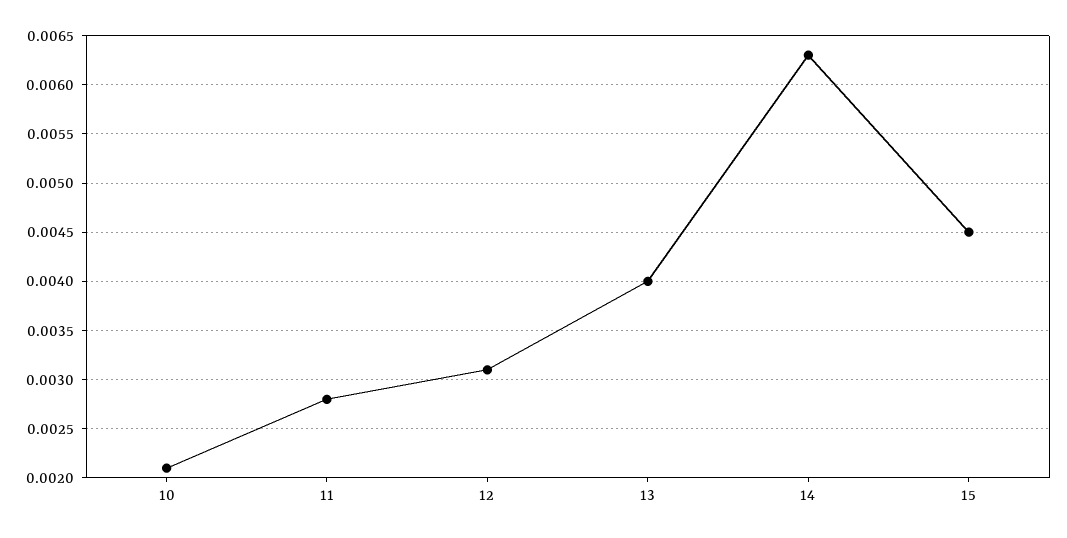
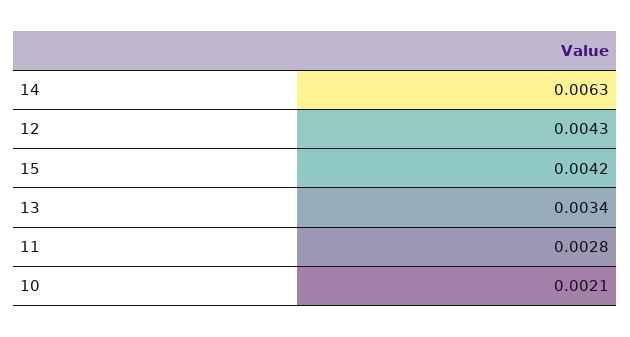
  {
    "10": 0.0021,
    "11": 0.0028,
-   "12": 0.0031,
+   "12": 0.0043,
-   "13": 0.004,
+   "13": 0.0034,
    "14": 0.0063,
-   "15": 0.0045
+   "15": 0.0042
  }

